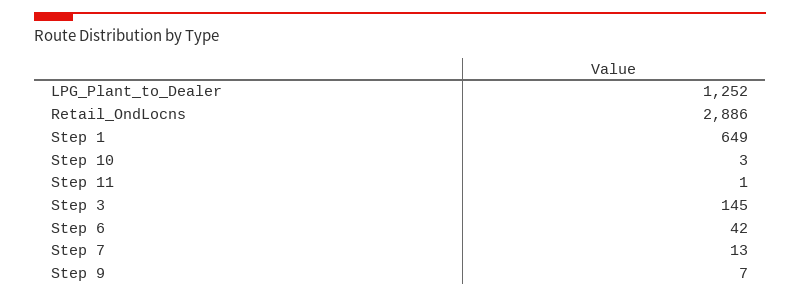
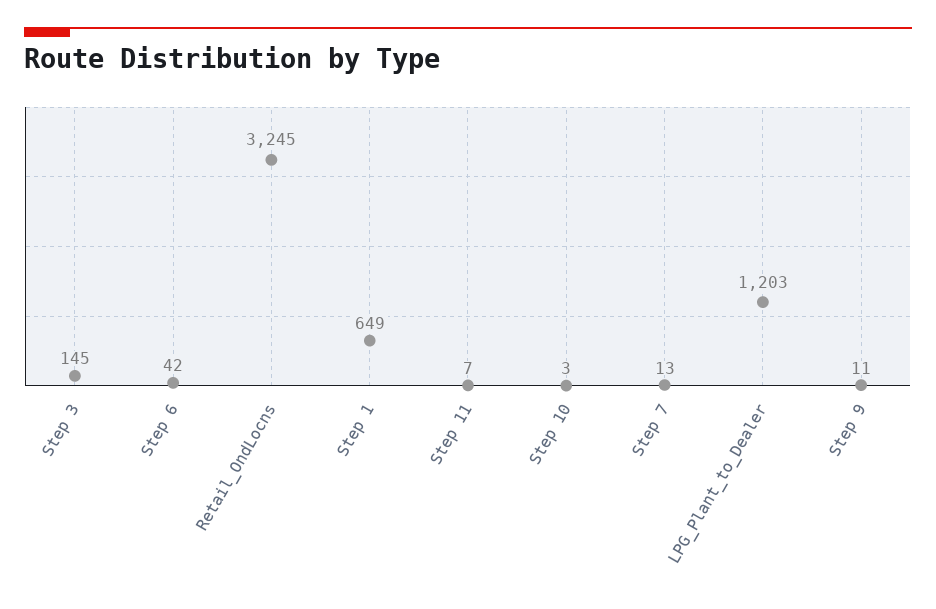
  {
-   "LPG_Plant_to_Dealer": 1252,
+   "LPG_Plant_to_Dealer": 1203,
-   "Retail_OndLocns": 2886,
+   "Retail_OndLocns": 3245,
    "Step 1": 649,
    "Step 10": 3,
-   "Step 11": 1,
+   "Step 11": 7,
    "Step 3": 145,
    "Step 6": 42,
    "Step 7": 13,
-   "Step 9": 7
+   "Step 9": 11
  }

